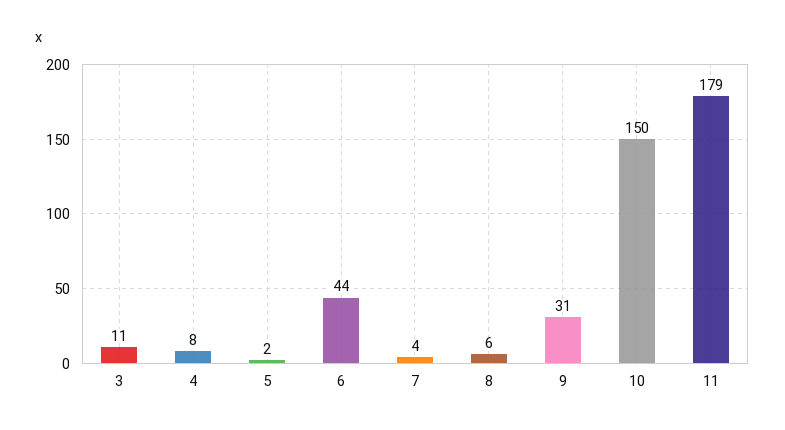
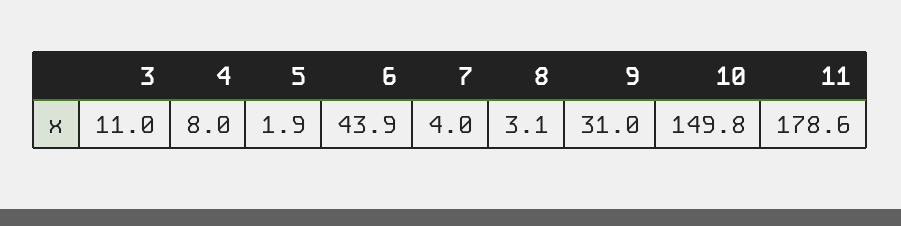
  {
    "3": 11,
    "4": 8,
    "5": 1.9,
    "6": 43.9,
    "7": 4,
-   "8": 6,
+   "8": 3.1,
    "9": 31,
    "10": 149.8,
    "11": 178.6
  }

